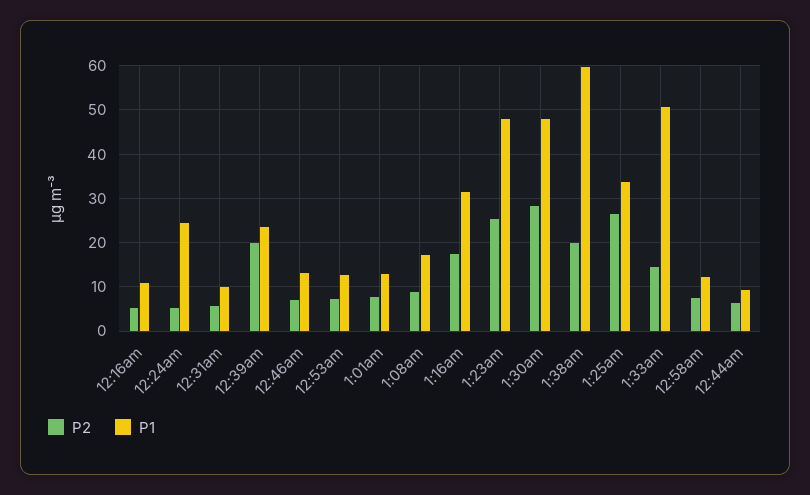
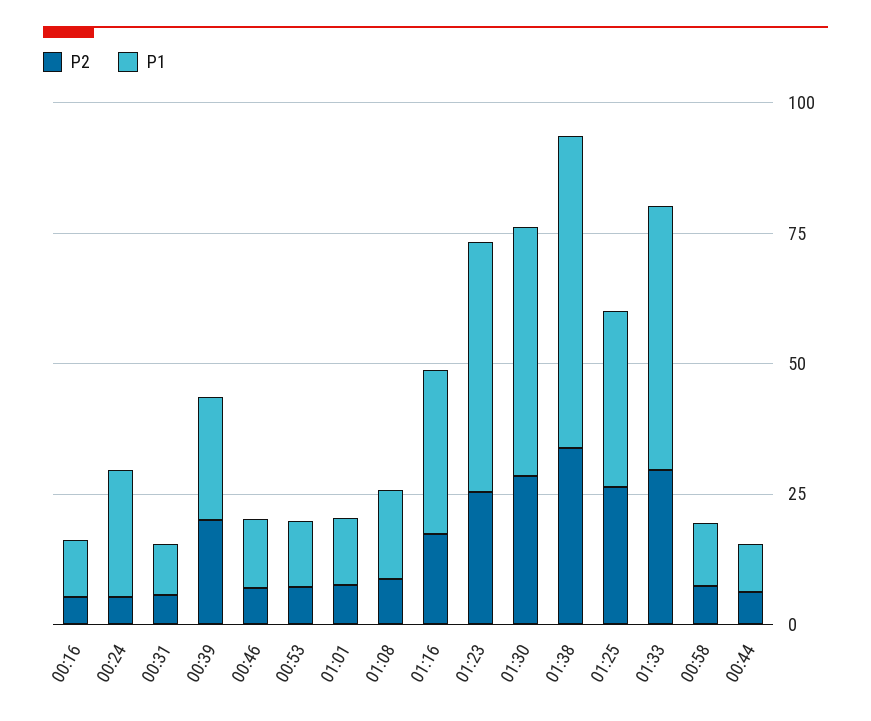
  {
    "P2": {
      "12:16am": 6,
      "12:24am": 6,
      "12:31am": 6,
      "12:39am": 20,
      "12:46am": 8,
      "12:53am": 8,
      "1:01am": 8,
      "1:08am": 8,
      "1:16am": 18,
      "1:23am": 26,
      "1:30am": 28,
-     "1:38am": 20,
+     "1:38am": 35,
      "1:25am": 26,
-     "1:33am": 14,
+     "1:33am": 30,
      "12:58am": 8,
      "12:44am": 6
    },
    "P1": {
      "12:16am": 10,
      "12:24am": 24,
      "12:31am": 10,
      "12:39am": 24,
      "12:46am": 14,
      "12:53am": 12,
      "1:01am": 12,
      "1:08am": 18,
      "1:16am": 32,
      "1:23am": 48,
      "1:30am": 48,
      "1:38am": 60,
      "1:25am": 34,
      "1:33am": 50,
      "12:58am": 12,
      "12:44am": 10
    }
  }

